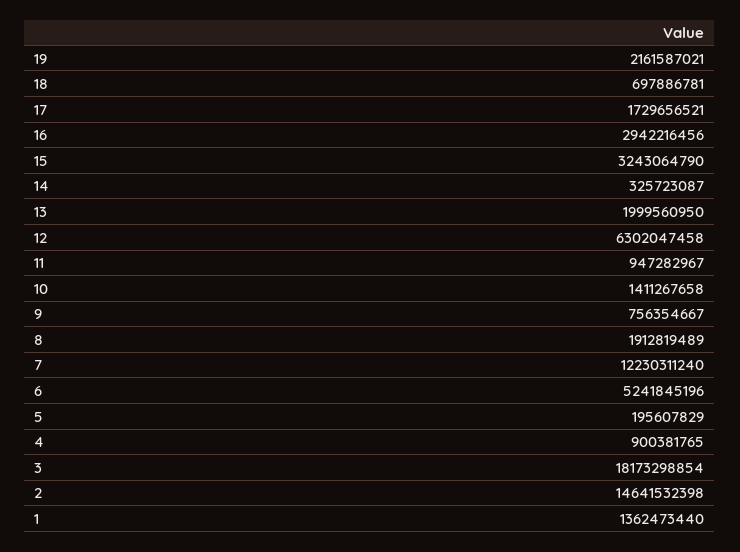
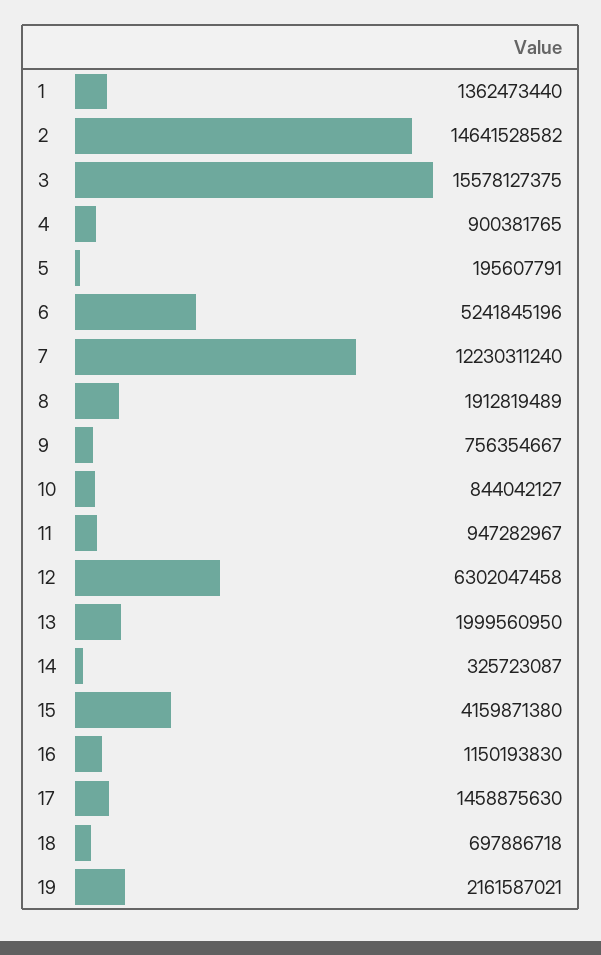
  {
    "19": 2161587021,
-   "18": 697886781,
+   "18": 697886718,
-   "17": 1729656521,
+   "17": 1458875630,
-   "16": 2942216456,
+   "16": 1150193830,
-   "15": 3243064790,
+   "15": 4159871380,
    "14": 325723087,
    "13": 1999560950,
    "12": 6302047458,
    "11": 947282967,
-   "10": 1411267658,
+   "10": 844042127,
    "9": 756354667,
    "8": 1912819489,
    "7": 12230311240,
    "6": 5241845196,
-   "5": 195607829,
+   "5": 195607791,
    "4": 900381765,
-   "3": 18173298854,
+   "3": 15578127375,
-   "2": 14641532398,
+   "2": 14641528582,
    "1": 1362473440
  }

